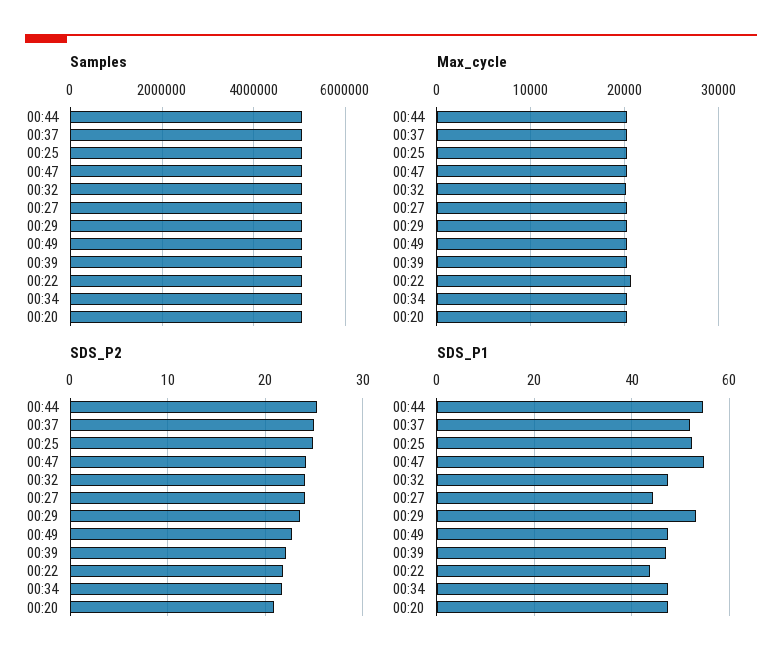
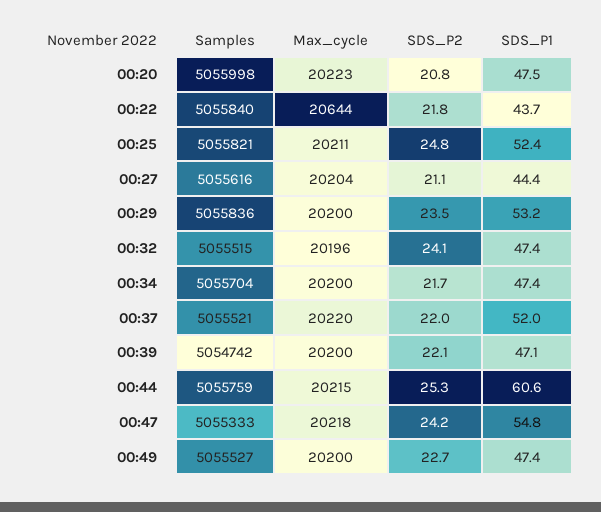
  {
    "Samples": {
      "00:44": 5055759,
      "00:37": 5055521,
      "00:25": 5055821,
      "00:47": 5055333,
      "00:32": 5055515,
      "00:27": 5055616,
      "00:29": 5055836,
      "00:49": 5055527,
      "00:39": 5054742,
      "00:22": 5055840,
      "00:34": 5055704,
      "00:20": 5055998
    },
    "Max_cycle": {
      "00:44": 20215,
      "00:37": 20220,
      "00:25": 20211,
      "00:47": 20218,
      "00:32": 20196,
      "00:27": 20204,
      "00:29": 20200,
      "00:49": 20200,
      "00:39": 20200,
      "00:22": 20644,
      "00:34": 20200,
      "00:20": 20223
    },
    "SDS_P2": {
      "00:44": 25.3,
-     "00:37": 25,
+     "00:37": 22,
      "00:25": 24.8,
      "00:47": 24.2,
      "00:32": 24.1,
-     "00:27": 24,
+     "00:27": 21.1,
      "00:29": 23.5,
      "00:49": 22.7,
      "00:39": 22.1,
      "00:22": 21.8,
      "00:34": 21.7,
      "00:20": 20.8
    },
    "SDS_P1": {
-     "00:44": 54,
+     "00:44": 60.6,
      "00:37": 52,
      "00:25": 52.4,
      "00:47": 54.8,
      "00:32": 47.4,
      "00:27": 44.4,
      "00:29": 53.2,
      "00:49": 47.4,
      "00:39": 47.1,
      "00:22": 43.7,
      "00:34": 47.4,
      "00:20": 47.5
    }
  }

